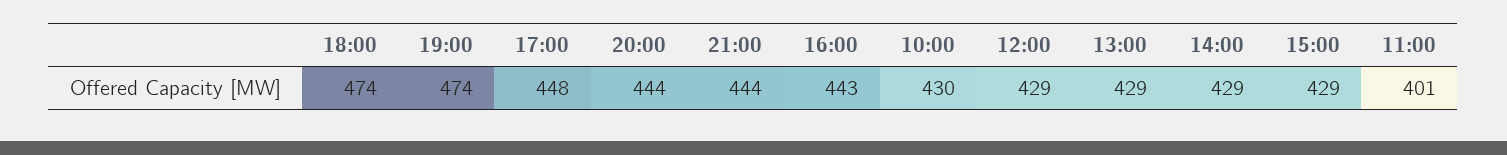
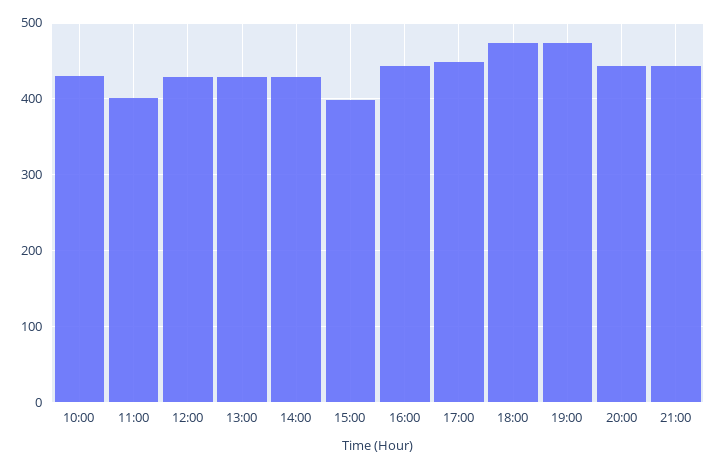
  {
    "18:00": 474,
    "19:00": 474,
    "17:00": 448,
    "20:00": 444,
    "21:00": 444,
    "16:00": 443,
    "10:00": 430,
    "12:00": 429,
    "13:00": 429,
    "14:00": 429,
-   "15:00": 429,
+   "15:00": 400,
    "11:00": 401
  }

